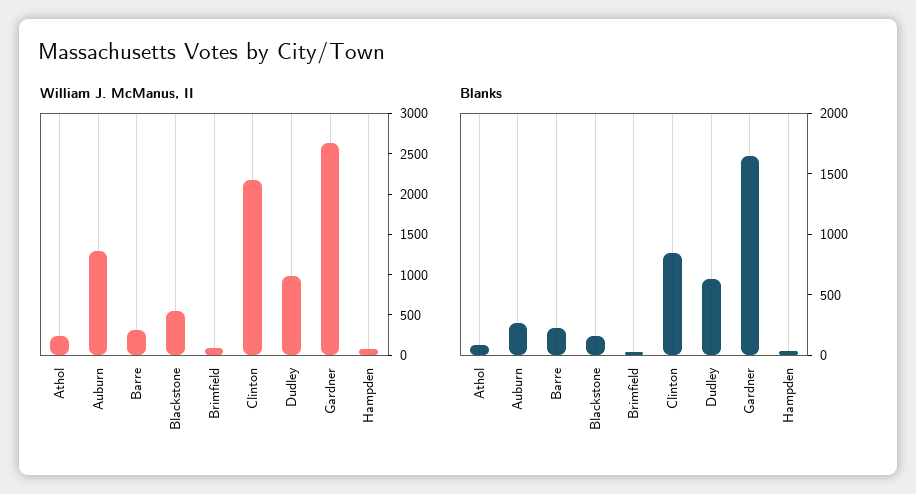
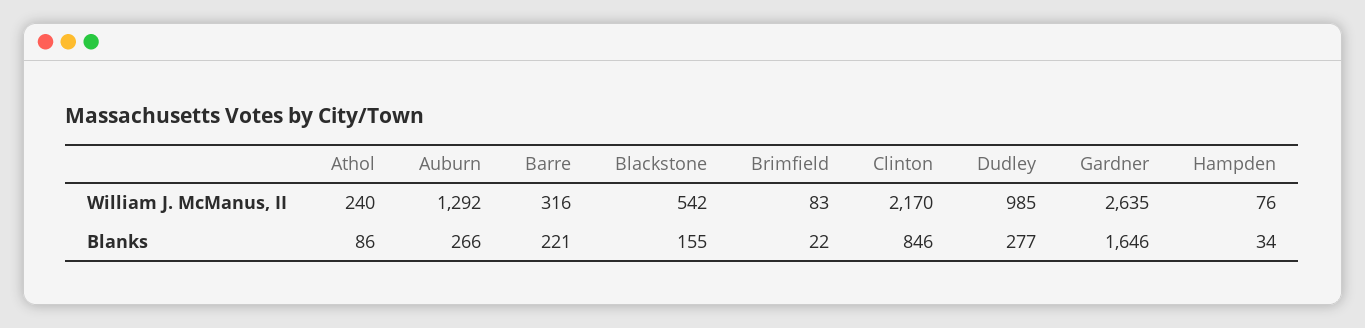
  {
    "William J. McManus, II": {
      "Athol": 240,
      "Auburn": 1292,
      "Barre": 316,
      "Blackstone": 542,
      "Brimfield": 83,
      "Clinton": 2170,
      "Dudley": 985,
      "Gardner": 2635,
      "Hampden": 76
    },
    "Blanks": {
      "Athol": 86,
      "Auburn": 266,
      "Barre": 221,
      "Blackstone": 155,
      "Brimfield": 22,
      "Clinton": 846,
-     "Dudley": 600,
+     "Dudley": 277,
      "Gardner": 1646,
      "Hampden": 34
    }
  }

